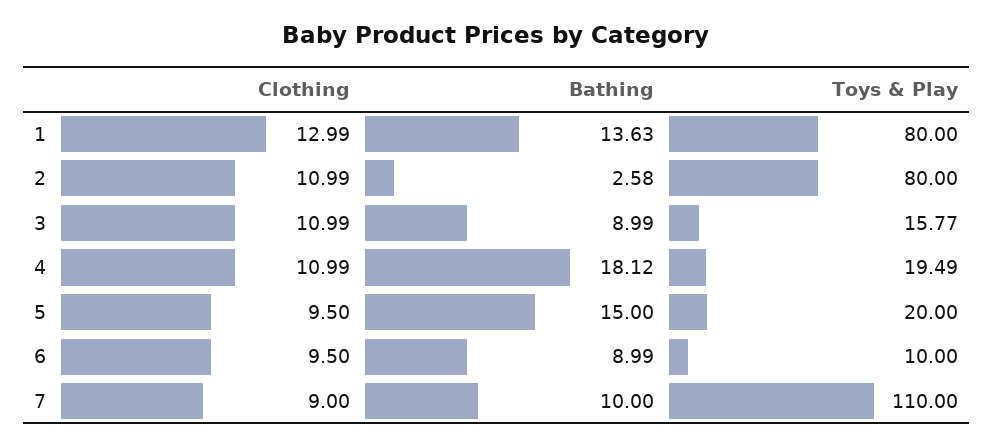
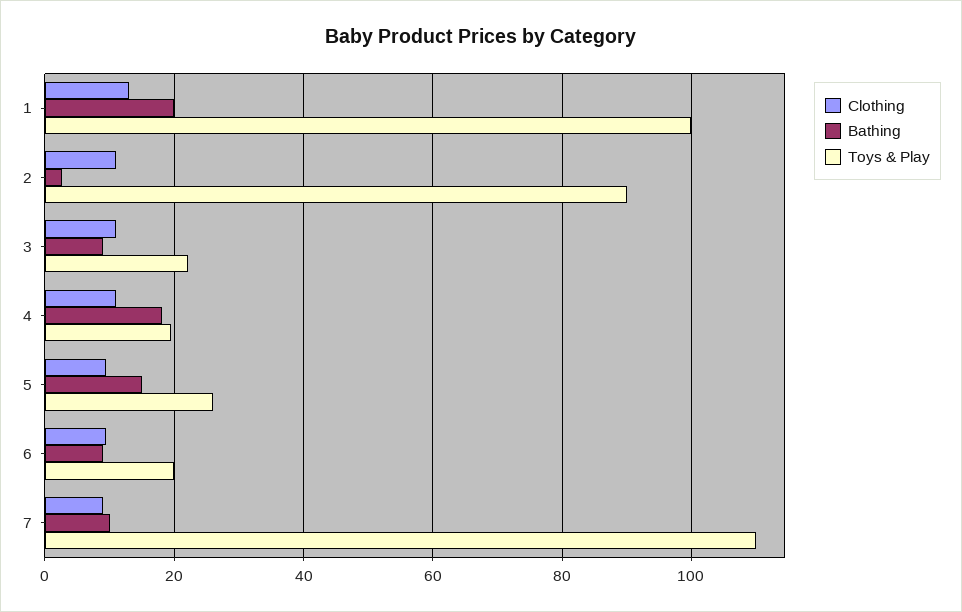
  {
    "Clothing": {
      "1": 12.99,
      "2": 10.99,
      "3": 10.99,
      "4": 10.99,
      "5": 9.5,
      "6": 9.5,
      "7": 9
    },
    "Bathing": {
-     "1": 13.63,
+     "1": 20,
      "2": 2.58,
      "3": 8.99,
      "4": 18.12,
      "5": 15,
      "6": 8.99,
      "7": 10
    },
    "Toys & Play": {
-     "1": 80,
+     "1": 100,
-     "2": 80,
+     "2": 90,
-     "3": 15.77,
+     "3": 22,
      "4": 19.49,
-     "5": 20,
+     "5": 26,
-     "6": 10,
+     "6": 20,
      "7": 110
    }
  }

